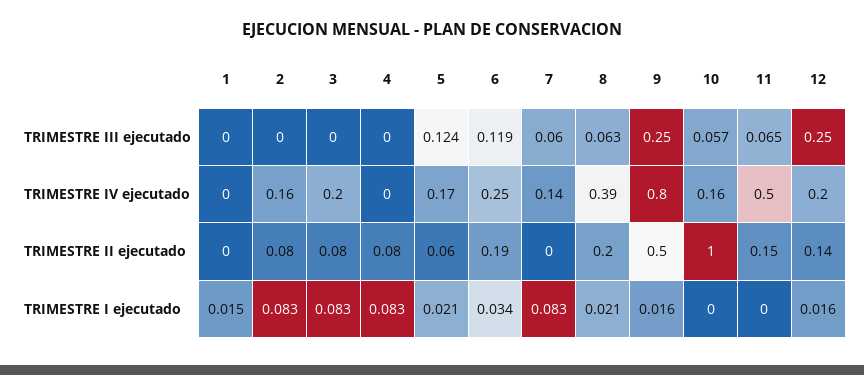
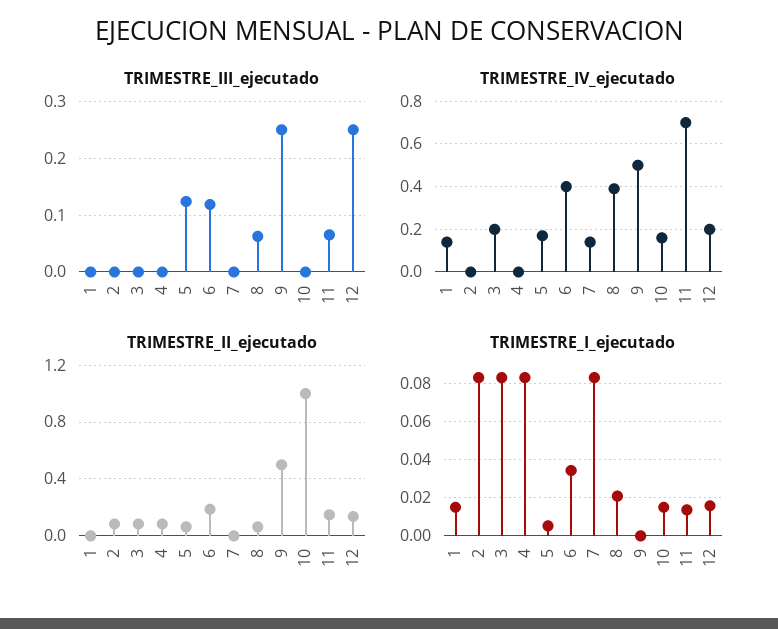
  {
    "TRIMESTRE III ejecutado": {
      "1": 0,
      "2": 0,
      "3": 0,
      "4": 0,
      "5": 0.124,
      "6": 0.119,
-     "7": 0.06,
+     "7": 0,
      "8": 0.063,
      "9": 0.25,
-     "10": 0.057,
+     "10": 0,
      "11": 0.065,
      "12": 0.25
    },
    "TRIMESTRE IV ejecutado": {
-     "1": 0,
+     "1": 0.15,
-     "2": 0.16,
+     "2": 0,
      "3": 0.2,
      "4": 0,
      "5": 0.17,
-     "6": 0.25,
+     "6": 0.4,
      "7": 0.14,
      "8": 0.39,
-     "9": 0.8,
+     "9": 0.5,
      "10": 0.16,
-     "11": 0.5,
+     "11": 0.7,
      "12": 0.2
    },
    "TRIMESTRE II ejecutado": {
      "1": 0,
      "2": 0.08,
      "3": 0.08,
      "4": 0.08,
      "5": 0.06,
      "6": 0.19,
      "7": 0,
-     "8": 0.2,
+     "8": 0.05,
      "9": 0.5,
      "10": 1,
      "11": 0.15,
      "12": 0.14
    },
    "TRIMESTRE I ejecutado": {
      "1": 0.015,
      "2": 0.083,
      "3": 0.083,
      "4": 0.083,
-     "5": 0.021,
+     "5": 0.005,
      "6": 0.034,
      "7": 0.083,
      "8": 0.021,
-     "9": 0.016,
+     "9": 0,
-     "10": 0,
+     "10": 0.015,
-     "11": 0,
+     "11": 0.015,
      "12": 0.016
    }
  }

